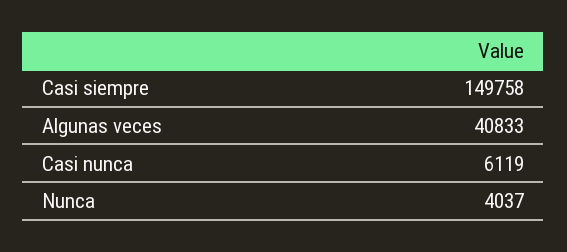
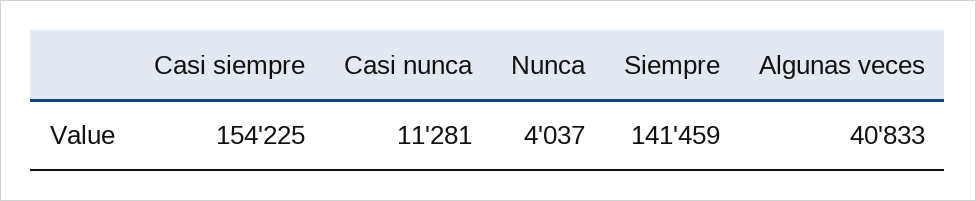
  {
-   "Casi siempre": 149758,
+   "Casi siempre": 154225,
    "Algunas veces": 40833,
-   "Casi nunca": 6119,
+   "Casi nunca": 11281,
-   "Nunca": 4037
+   "Nunca": 4037,
+   "Siempre": 141459
  }

